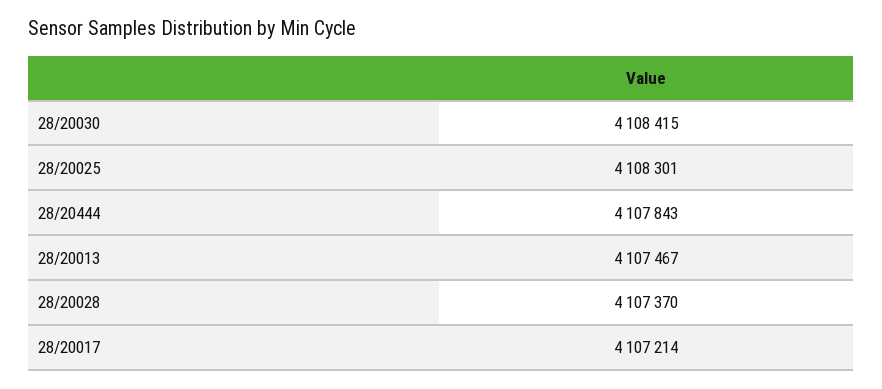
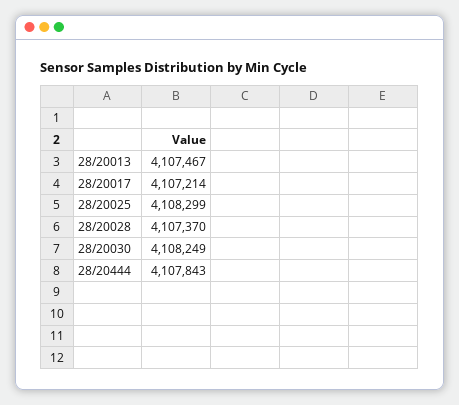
  {
-   "28/20030": 4108415,
+   "28/20030": 4108249,
-   "28/20025": 4108301,
+   "28/20025": 4108299,
    "28/20444": 4107843,
    "28/20013": 4107467,
    "28/20028": 4107370,
    "28/20017": 4107214
  }

